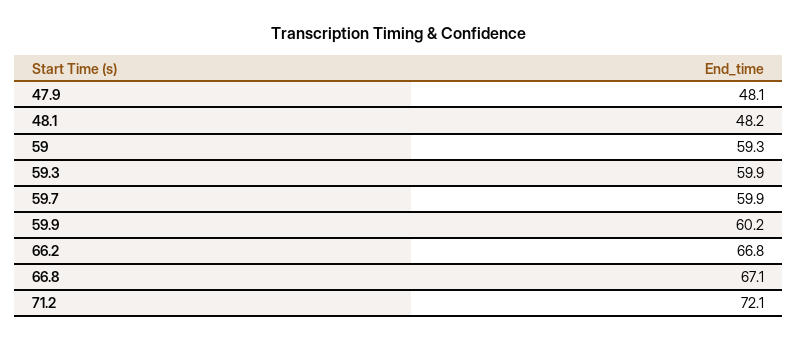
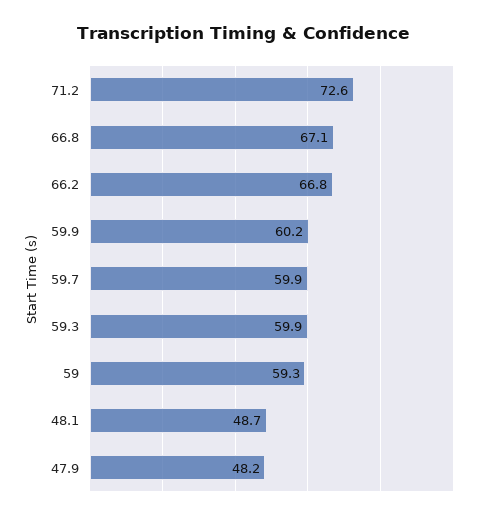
  {
-   "47.9": 48.1,
+   "47.9": 48.2,
-   "48.1": 48.2,
+   "48.1": 48.7,
    "59": 59.3,
    "59.3": 59.9,
    "59.7": 59.9,
    "59.9": 60.2,
    "66.2": 66.8,
    "66.8": 67.1,
-   "71.2": 72.1
+   "71.2": 72.6
  }

